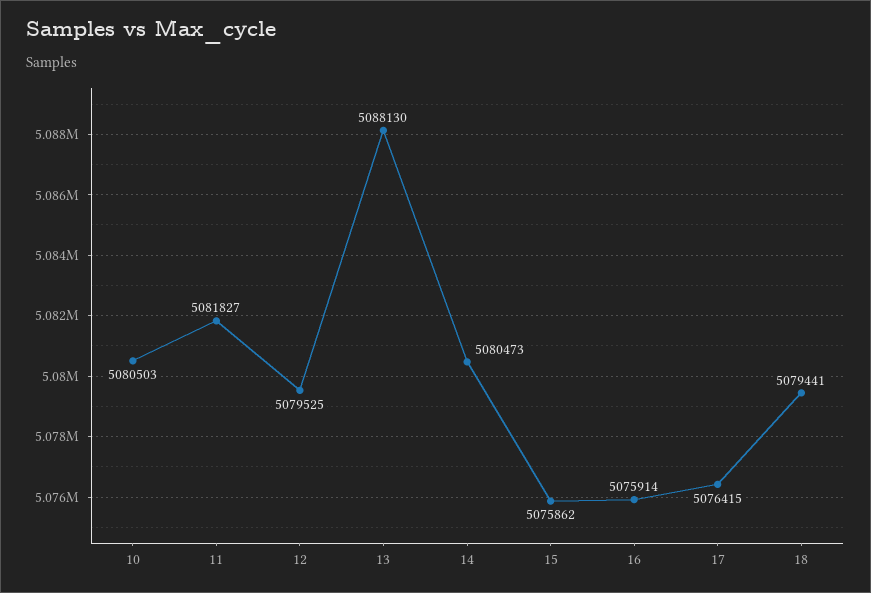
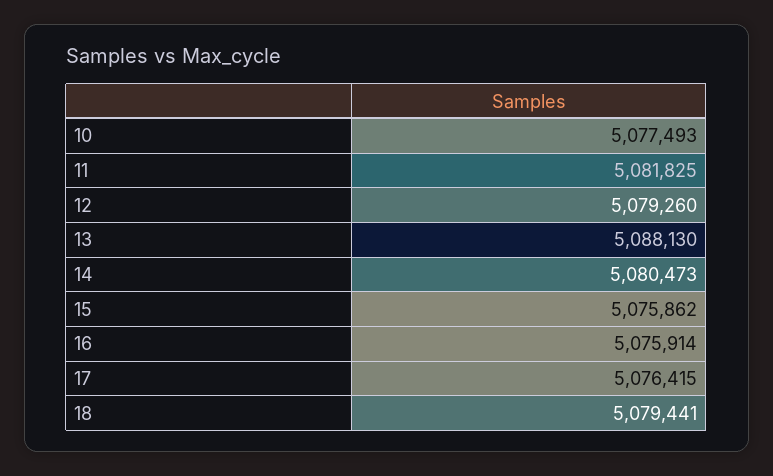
  {
-   "10": 5080503,
+   "10": 5077493,
-   "11": 5081827,
+   "11": 5081825,
-   "12": 5079525,
+   "12": 5079260,
    "13": 5088130,
    "14": 5080473,
    "15": 5075862,
    "16": 5075914,
    "17": 5076415,
    "18": 5079441
  }

